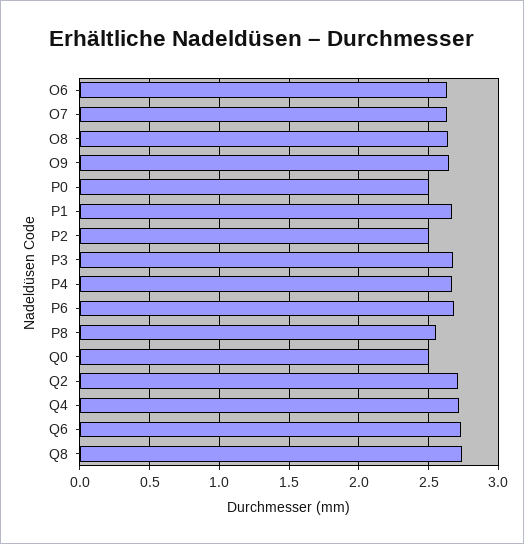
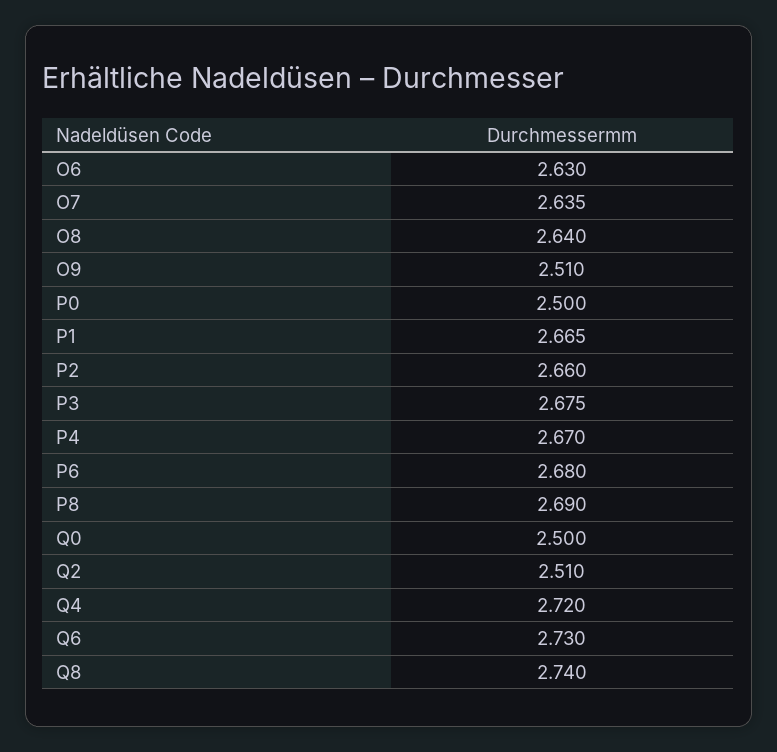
  {
    "O6": 2.63,
    "O7": 2.635,
    "O8": 2.64,
-   "O9": 2.65,
+   "O9": 2.51,
    "P0": 2.5,
    "P1": 2.665,
-   "P2": 2.5,
+   "P2": 2.66,
    "P3": 2.675,
    "P4": 2.67,
    "P6": 2.68,
-   "P8": 2.55,
+   "P8": 2.69,
    "Q0": 2.5,
-   "Q2": 2.7,
+   "Q2": 2.51,
    "Q4": 2.72,
    "Q6": 2.73,
    "Q8": 2.74
  }

